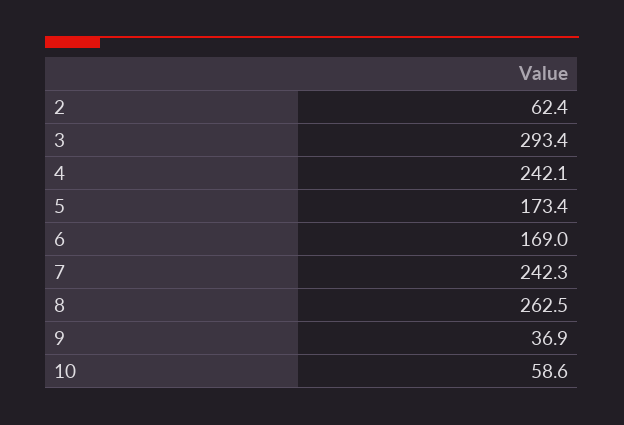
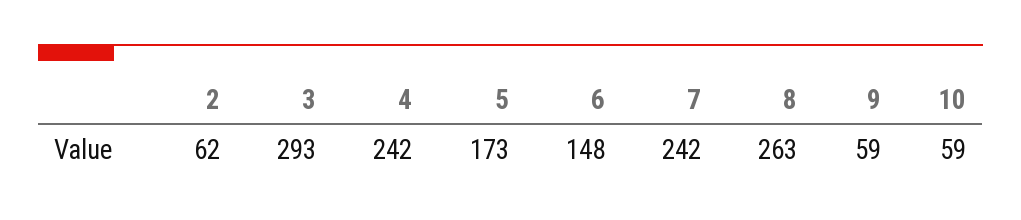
  {
    "2": 62.4,
    "3": 293.4,
    "4": 242.1,
    "5": 173.4,
-   "6": 169,
+   "6": 148,
    "7": 242.3,
    "8": 262.5,
-   "9": 36.9,
+   "9": 59,
    "10": 58.6
  }

